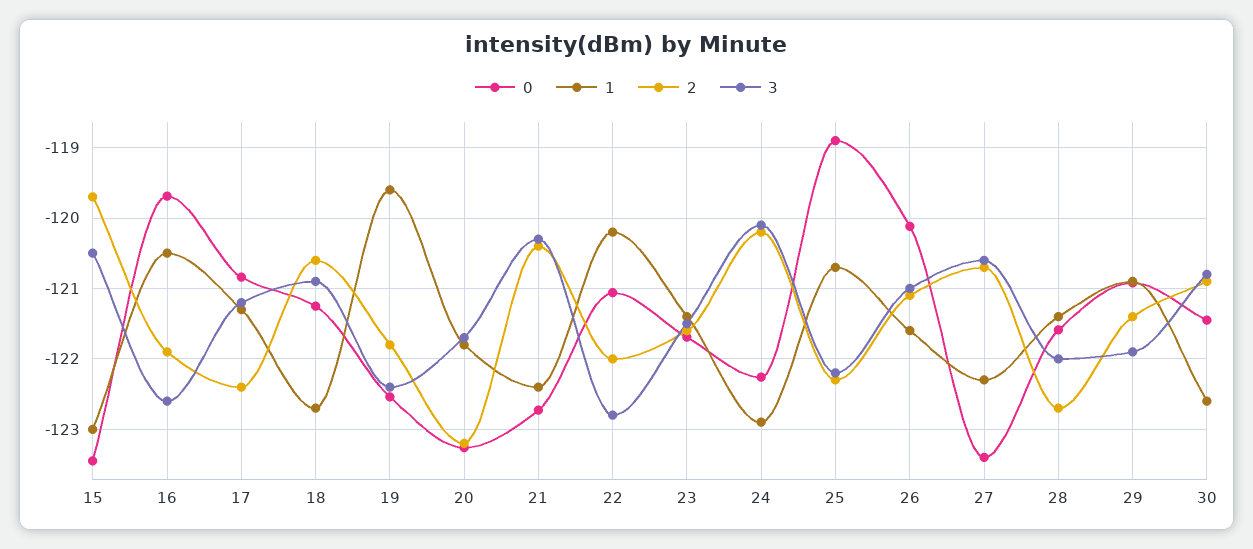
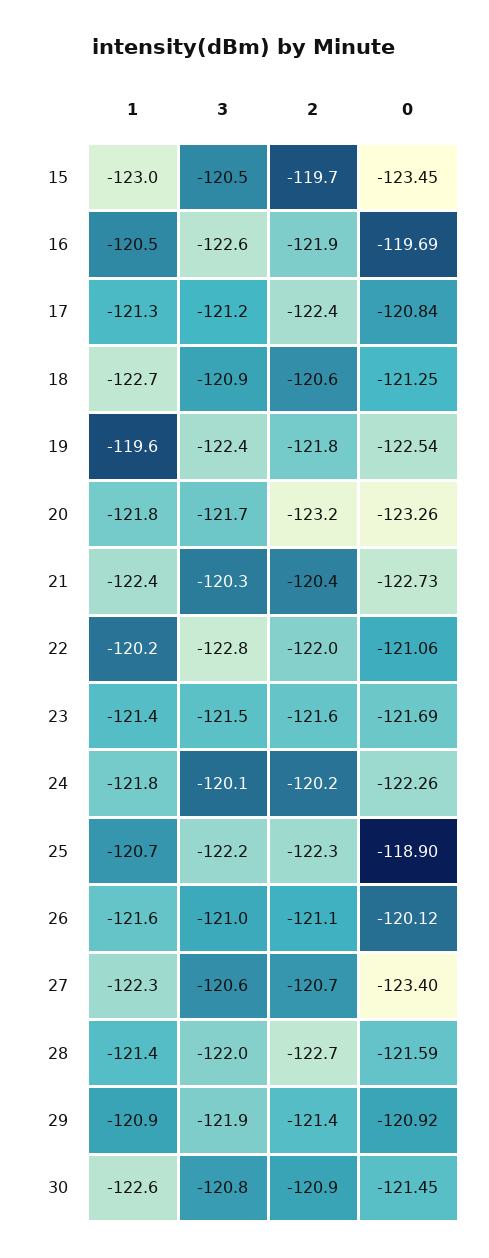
  {
    "0": {
      "15": -123.45,
      "16": -119.69,
      "17": -120.84,
      "18": -121.25,
      "19": -122.54,
      "20": -123.26,
      "21": -122.73,
      "22": -121.06,
      "23": -121.69,
      "24": -122.26,
      "25": -118.9,
      "26": -120.12,
      "27": -123.4,
      "28": -121.59,
      "29": -120.92,
      "30": -121.45
    },
    "1": {
      "15": -123,
      "16": -120.5,
      "17": -121.3,
      "18": -122.7,
      "19": -119.6,
      "20": -121.8,
      "21": -122.4,
      "22": -120.2,
      "23": -121.4,
-     "24": -122.9,
+     "24": -121.8,
      "25": -120.7,
      "26": -121.6,
      "27": -122.3,
      "28": -121.4,
      "29": -120.9,
      "30": -122.6
    },
    "2": {
      "15": -119.7,
      "16": -121.9,
      "17": -122.4,
      "18": -120.6,
      "19": -121.8,
      "20": -123.2,
      "21": -120.4,
      "22": -122,
      "23": -121.6,
      "24": -120.2,
      "25": -122.3,
      "26": -121.1,
      "27": -120.7,
      "28": -122.7,
      "29": -121.4,
      "30": -120.9
    },
    "3": {
      "15": -120.5,
      "16": -122.6,
      "17": -121.2,
      "18": -120.9,
      "19": -122.4,
      "20": -121.7,
      "21": -120.3,
      "22": -122.8,
      "23": -121.5,
      "24": -120.1,
      "25": -122.2,
      "26": -121,
      "27": -120.6,
      "28": -122,
      "29": -121.9,
      "30": -120.8
    }
  }

